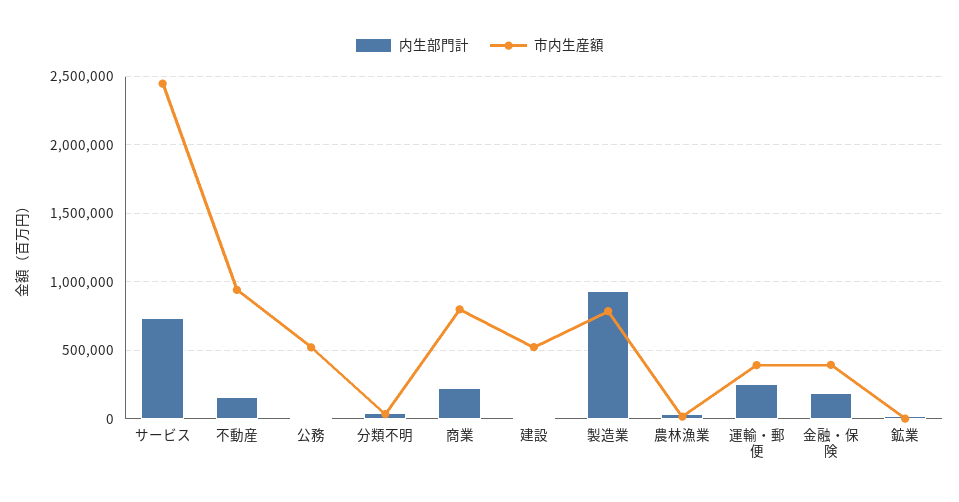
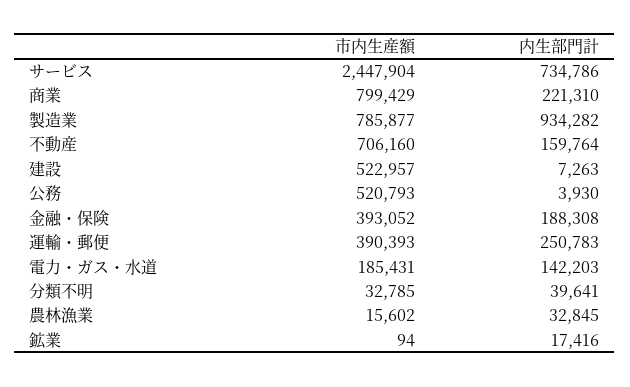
  {
    "内生部門計": {
      "サービス": 734786,
      "不動産": 159764,
      "公務": 3930,
      "分類不明": 39641,
      "商業": 221310,
      "建設": 7263,
      "製造業": 934282,
      "農林漁業": 32845,
      "運輸・郵便": 250783,
      "金融・保険": 188308,
-     "鉱業": 17416
+     "鉱業": 17416,
+     "電力・ガス・水道": 142203
    },
    "市内生産額": {
      "サービス": 2447904,
-     "不動産": 950000,
+     "不動産": 706160,
      "公務": 520793,
      "分類不明": 32785,
      "商業": 799429,
      "建設": 522957,
      "製造業": 785877,
      "農林漁業": 15602,
      "運輸・郵便": 390393,
      "金融・保険": 393052,
-     "鉱業": 94
+     "鉱業": 94,
+     "電力・ガス・水道": 185431
    }
  }

